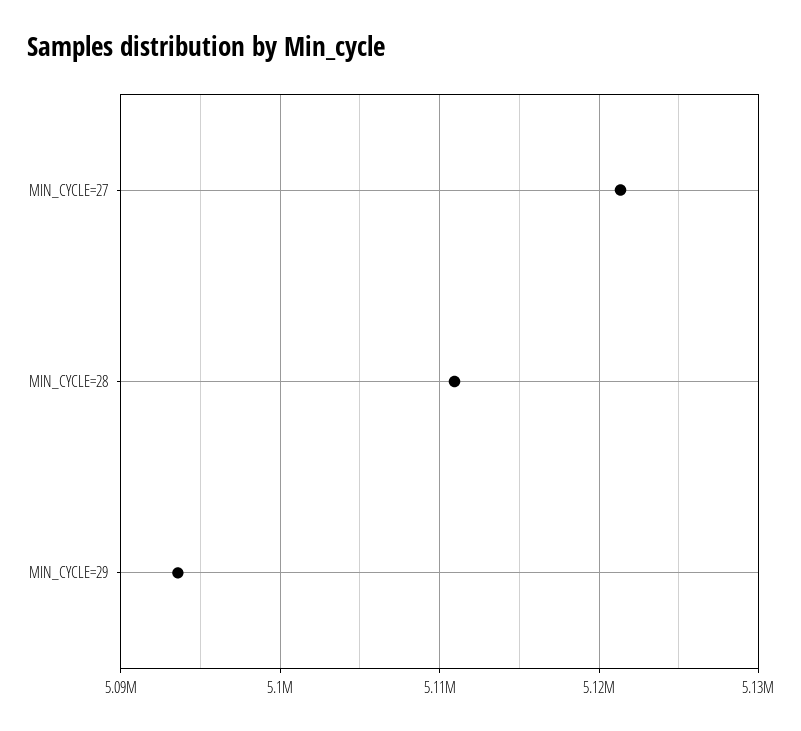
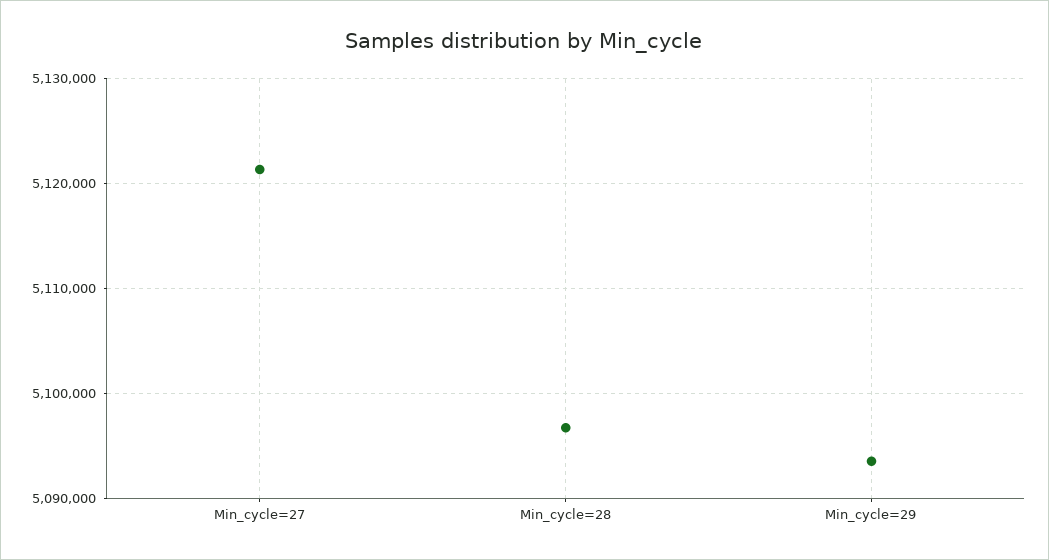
  {
    "MIN_CYCLE=27": 5121000,
-   "MIN_CYCLE=28": 5111000,
+   "MIN_CYCLE=28": 5097000,
    "MIN_CYCLE=29": 5094000
  }

